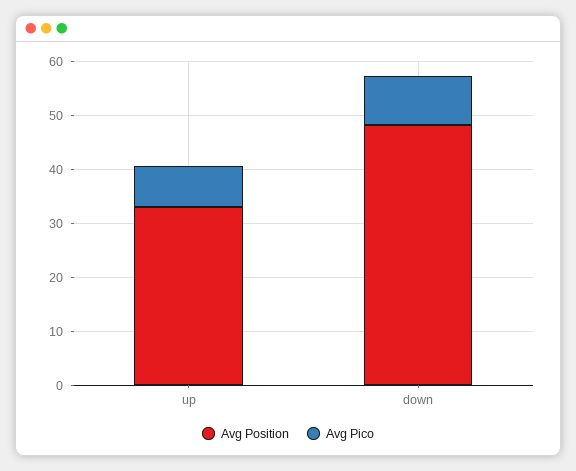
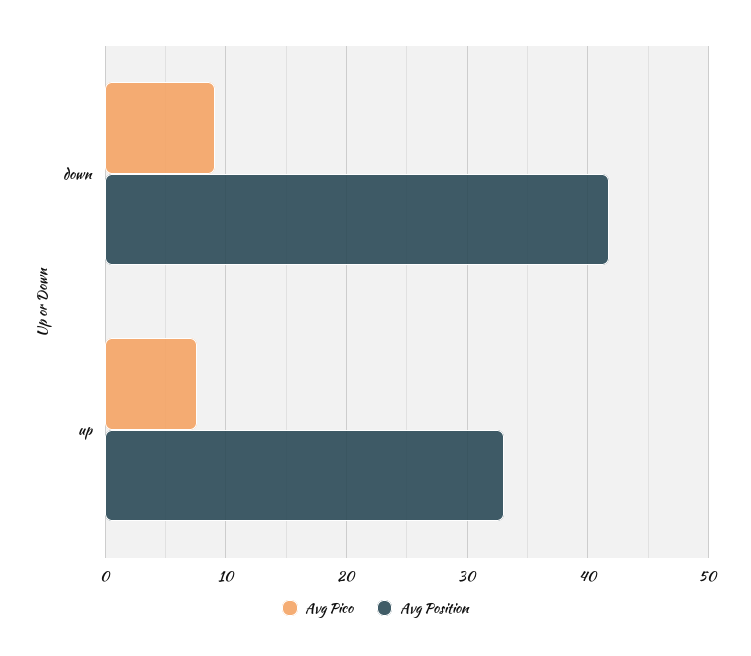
  {
    "Avg Position": {
      "up": 33,
-     "down": 48
+     "down": 42
    },
    "Avg Pico": {
      "up": 8,
      "down": 9
    }
  }

